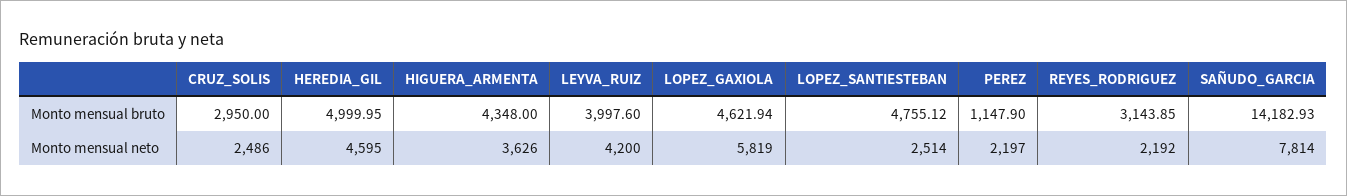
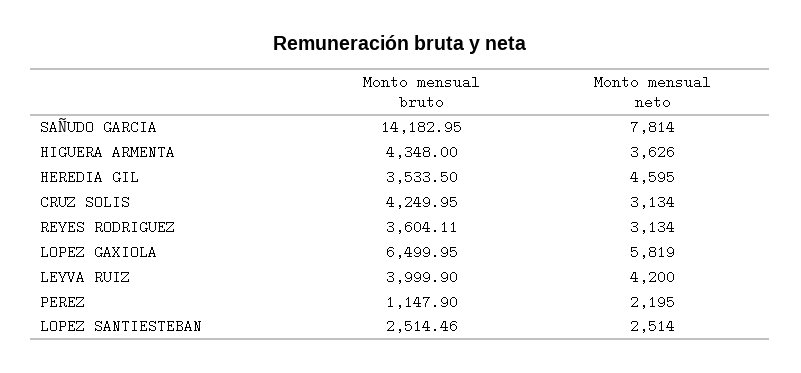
  {
    "CRUZ_SOLIS": {
-     "Monto mensual bruto": 2950,
+     "Monto mensual bruto": 4249.95,
-     "Monto mensual neto": 2486
+     "Monto mensual neto": 3134
    },
    "HEREDIA_GIL": {
-     "Monto mensual bruto": 4999.95,
+     "Monto mensual bruto": 3533.5,
      "Monto mensual neto": 4595
    },
    "HIGUERA_ARMENTA": {
      "Monto mensual bruto": 4348,
      "Monto mensual neto": 3626
    },
    "LEYVA_RUIZ": {
-     "Monto mensual bruto": 3997.6,
+     "Monto mensual bruto": 3999.9,
      "Monto mensual neto": 4200
    },
    "LOPEZ_GAXIOLA": {
-     "Monto mensual bruto": 4621.94,
+     "Monto mensual bruto": 6499.95,
      "Monto mensual neto": 5819
    },
    "LOPEZ_SANTIESTEBAN": {
-     "Monto mensual bruto": 4755.12,
+     "Monto mensual bruto": 2514.46,
      "Monto mensual neto": 2514
    },
    "PEREZ": {
      "Monto mensual bruto": 1147.9,
-     "Monto mensual neto": 2197
+     "Monto mensual neto": 2195
    },
    "REYES_RODRIGUEZ": {
-     "Monto mensual bruto": 3143.85,
+     "Monto mensual bruto": 3604.11,
-     "Monto mensual neto": 2192
+     "Monto mensual neto": 3134
    },
    "SAÑUDO_GARCIA": {
-     "Monto mensual bruto": 14182.93,
+     "Monto mensual bruto": 14182.95,
      "Monto mensual neto": 7814
    }
  }

